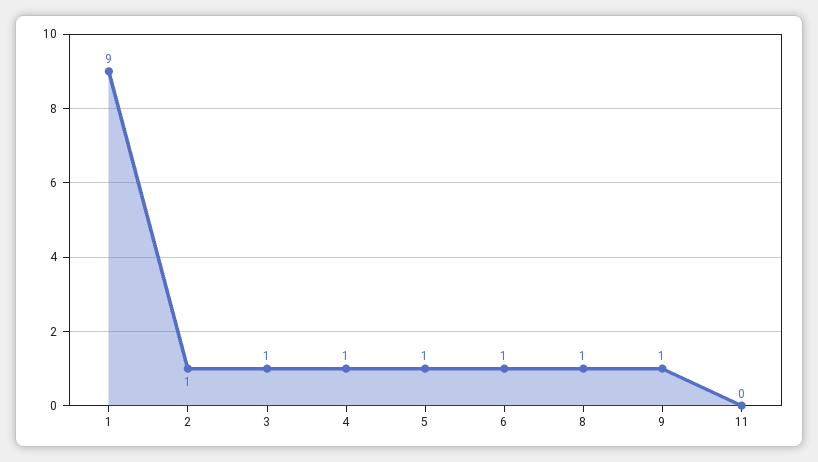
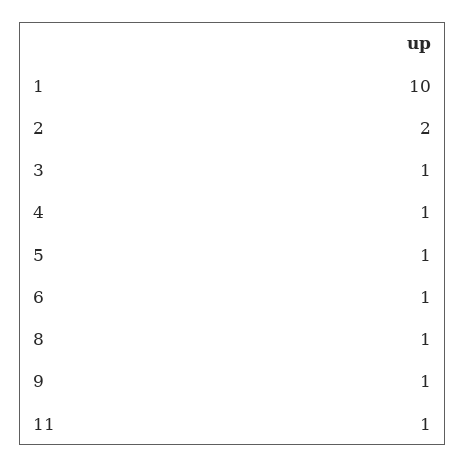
  {
-   "1": 9,
+   "1": 10,
-   "2": 1,
+   "2": 2,
    "3": 1,
    "4": 1,
    "5": 1,
    "6": 1,
    "8": 1,
    "9": 1,
-   "11": 0
+   "11": 1
  }

